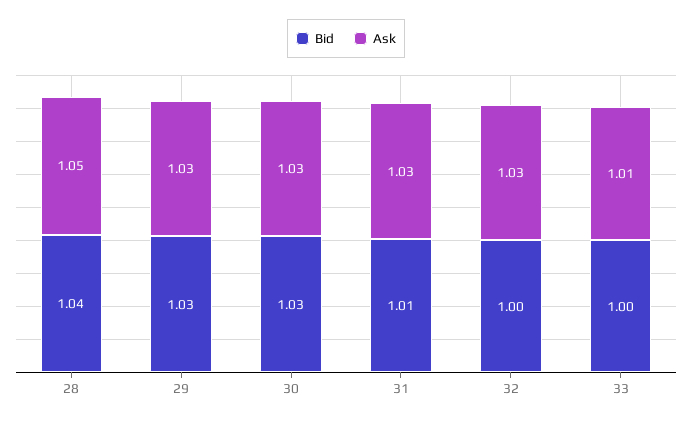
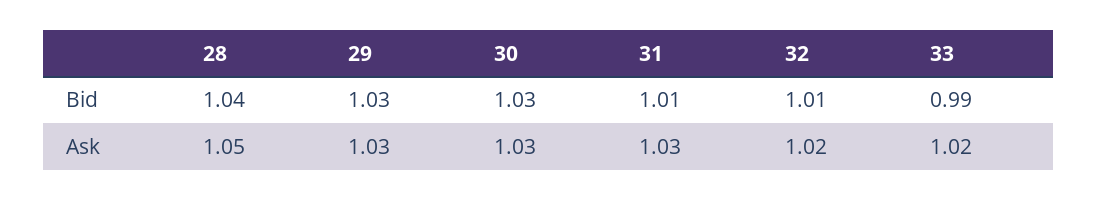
  {
    "Bid": {
      "28": 1.04,
      "29": 1.03,
      "30": 1.03,
      "31": 1.01,
-     "32": 1,
+     "32": 1.01,
-     "33": 1
+     "33": 0.99
    },
    "Ask": {
      "28": 1.05,
      "29": 1.03,
      "30": 1.03,
      "31": 1.03,
-     "32": 1.03,
+     "32": 1.02,
-     "33": 1.01
+     "33": 1.02
    }
  }

